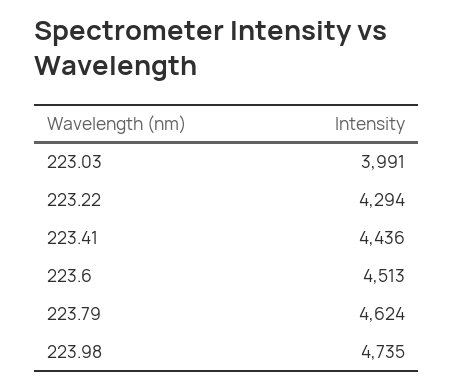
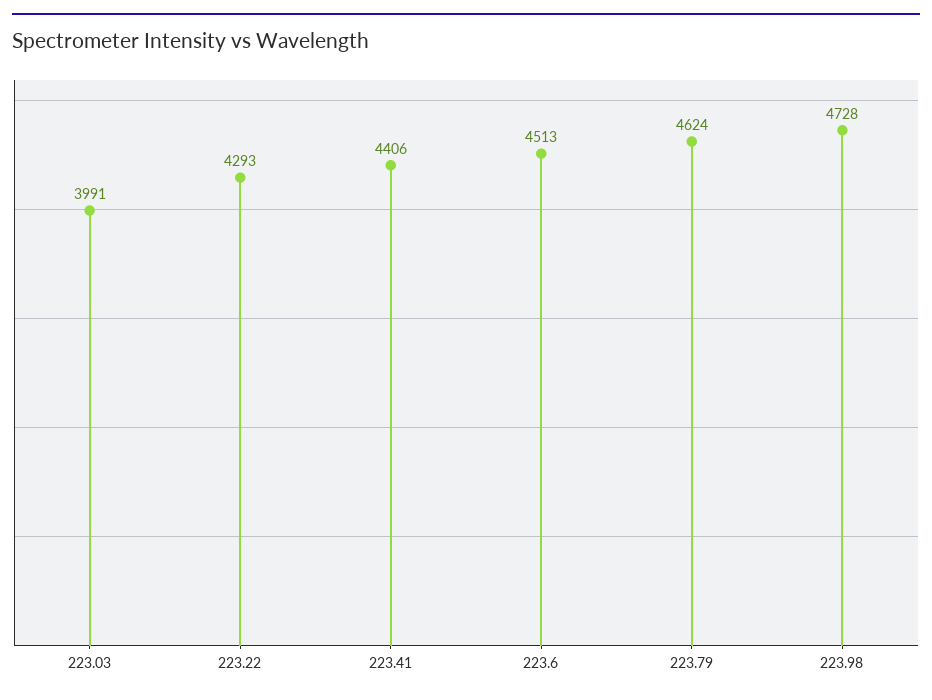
  {
    "223.03": 3991,
-   "223.22": 4294,
+   "223.22": 4293,
-   "223.41": 4436,
+   "223.41": 4406,
    "223.6": 4513,
    "223.79": 4624,
-   "223.98": 4735
+   "223.98": 4728
  }

